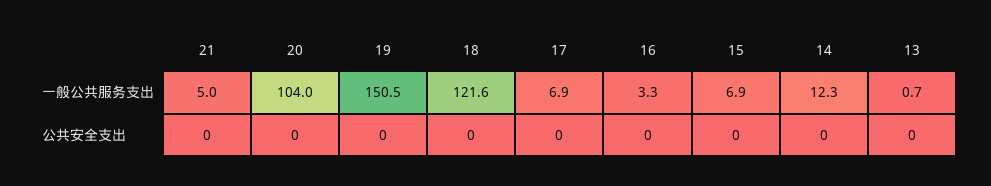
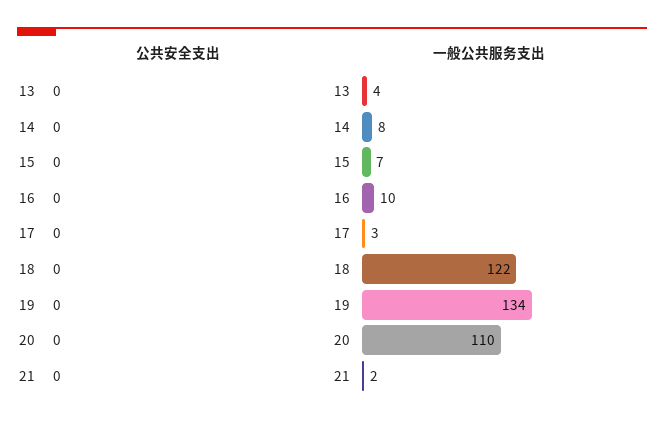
  {
    "一般公共服务支出": {
-     "21": 5,
+     "21": 2,
-     "20": 104,
+     "20": 110,
-     "19": 150.5,
+     "19": 134,
      "18": 121.6,
-     "17": 6.9,
+     "17": 3,
-     "16": 3.3,
+     "16": 10,
      "15": 6.9,
-     "14": 12.3,
+     "14": 8,
-     "13": 0.7
+     "13": 4
    },
    "公共安全支出": {
      "21": 0,
      "20": 0,
      "19": 0,
      "18": 0,
      "17": 0,
      "16": 0,
      "15": 0,
      "14": 0,
      "13": 0
    }
  }

